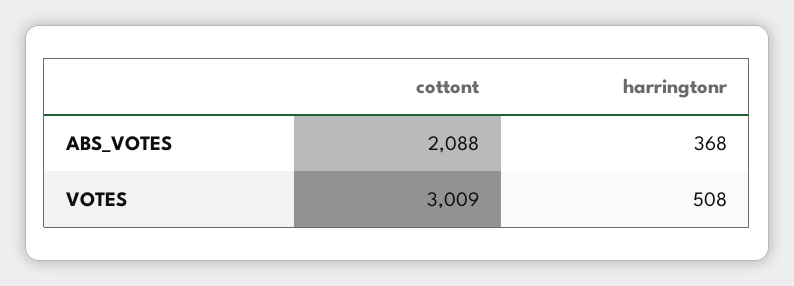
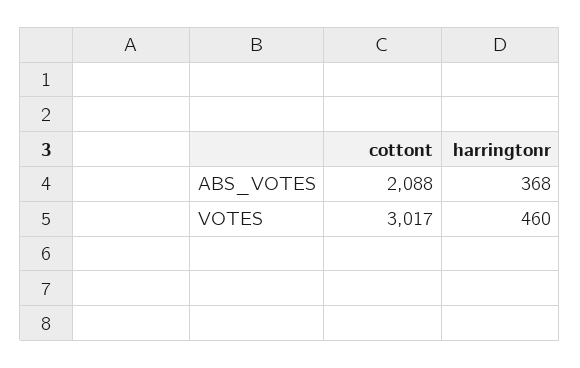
  {
    "cottont": {
      "ABS_VOTES": 2088,
-     "VOTES": 3009
+     "VOTES": 3017
    },
    "harringtonr": {
      "ABS_VOTES": 368,
-     "VOTES": 508
+     "VOTES": 460
    }
  }

